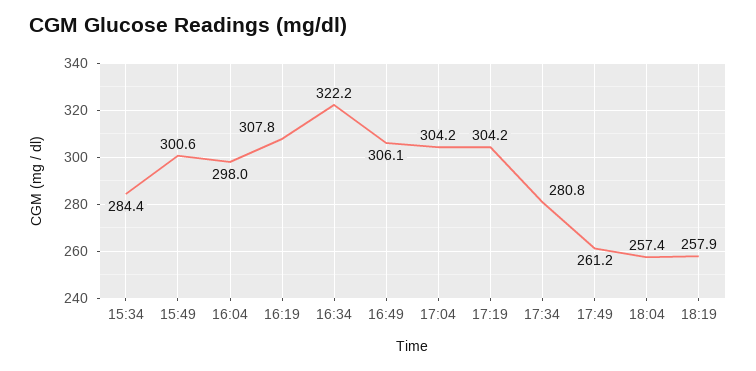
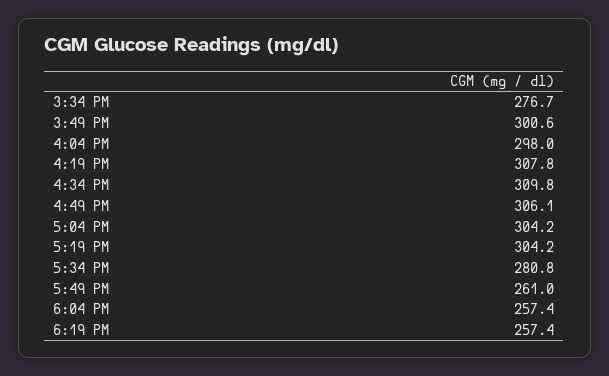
  {
-   "15:34": 284.4,
+   "15:34": 276.7,
    "15:49": 300.6,
    "16:04": 298,
    "16:19": 307.8,
-   "16:34": 322.2,
+   "16:34": 309.8,
    "16:49": 306.1,
    "17:04": 304.2,
    "17:19": 304.2,
    "17:34": 280.8,
-   "17:49": 261.2,
+   "17:49": 261,
    "18:04": 257.4,
-   "18:19": 257.9
+   "18:19": 257.4
  }

